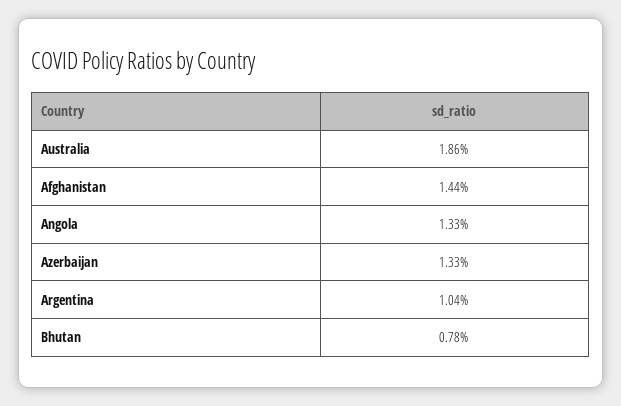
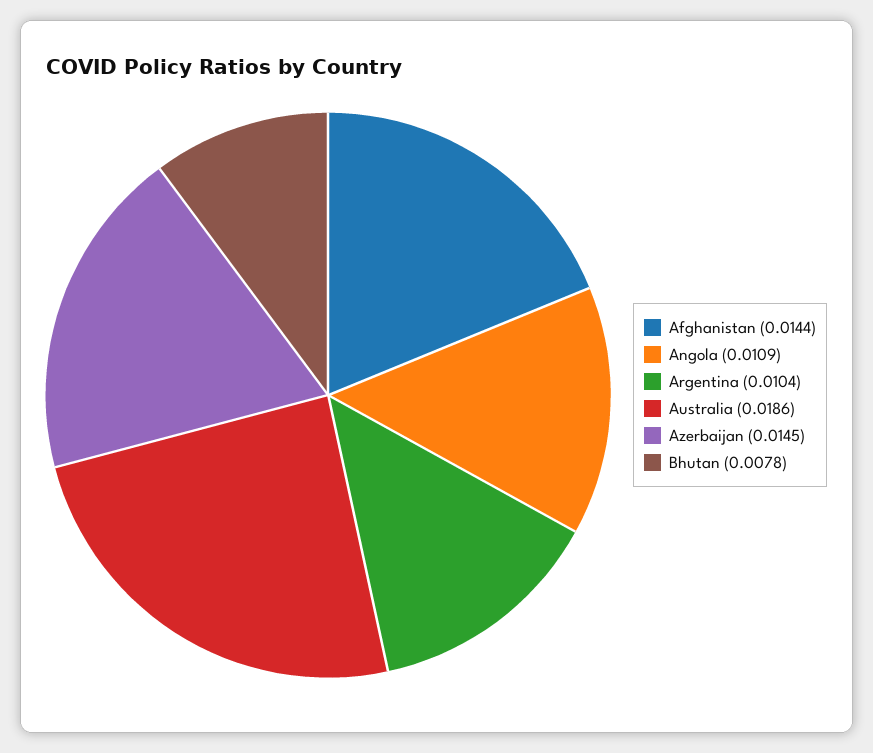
  {
    "Australia": 0.0186,
    "Afghanistan": 0.0144,
-   "Angola": 0.0133,
+   "Angola": 0.0109,
-   "Azerbaijan": 0.0133,
+   "Azerbaijan": 0.0145,
    "Argentina": 0.0104,
    "Bhutan": 0.0078
  }

